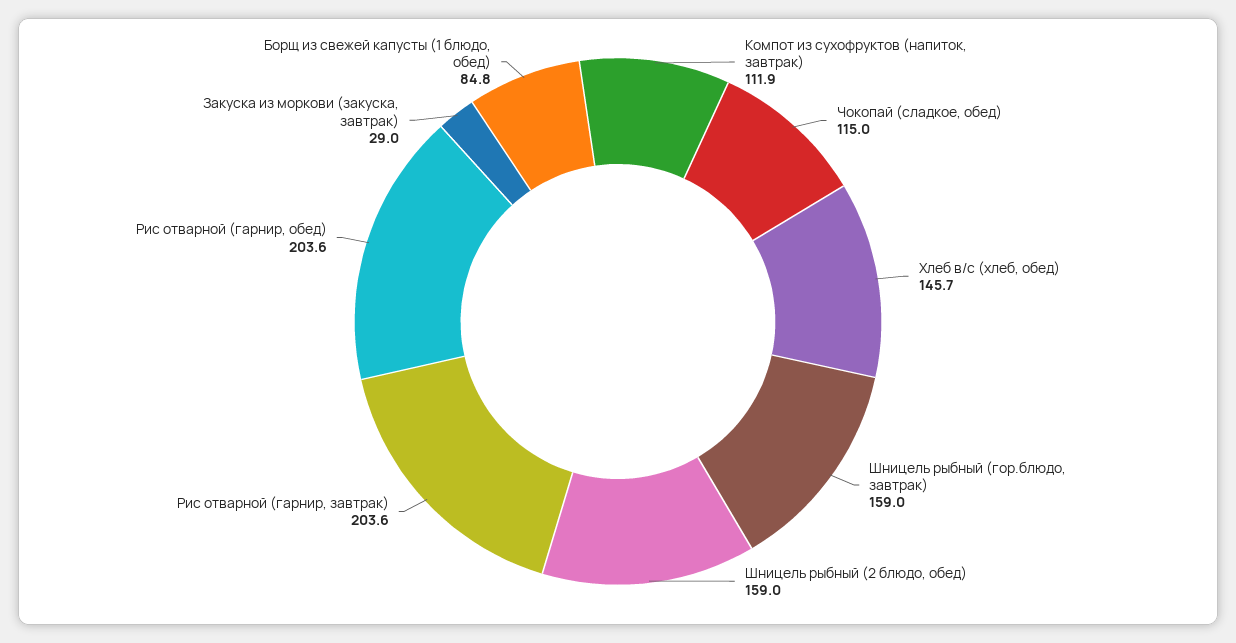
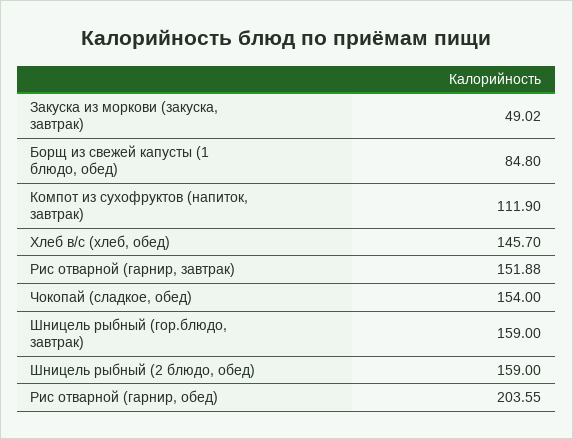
  {
    "Компот из сухофруктов (напиток, завтрак)": 111.9,
-   "Чокопай (сладкое, обед)": 115,
+   "Чокопай (сладкое, обед)": 154,
    "Хлеб в/с (хлеб, обед)": 145.7,
    "Шницель рыбный (гор.блюдо, завтрак)": 159,
    "Шницель рыбный (2 блюдо, обед)": 159,
-   "Рис отварной (гарнир, завтрак)": 203.6,
+   "Рис отварной (гарнир, завтрак)": 151.88,
    "Рис отварной (гарнир, обед)": 203.55,
-   "Закуска из моркови (закуска, завтрак)": 29,
+   "Закуска из моркови (закуска, завтрак)": 49.02,
    "Борщ из свежей капусты (1 блюдо, обед)": 84.8
  }

